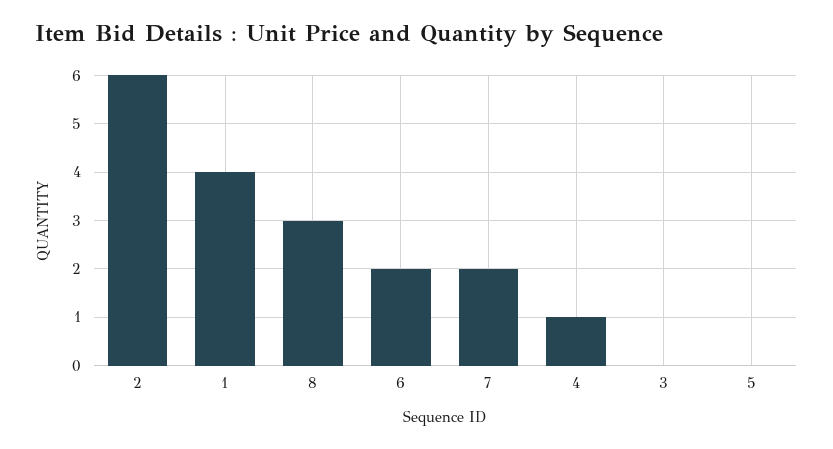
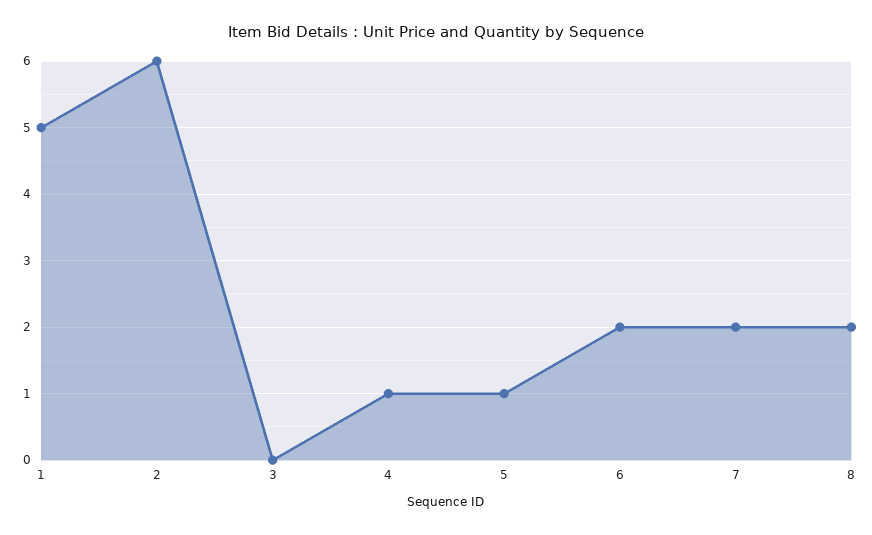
  {
    "2": 6,
-   "1": 4,
+   "1": 5,
-   "8": 3,
+   "8": 2,
    "6": 2,
    "7": 2,
    "4": 1,
    "3": 0,
-   "5": 0
+   "5": 1
  }

